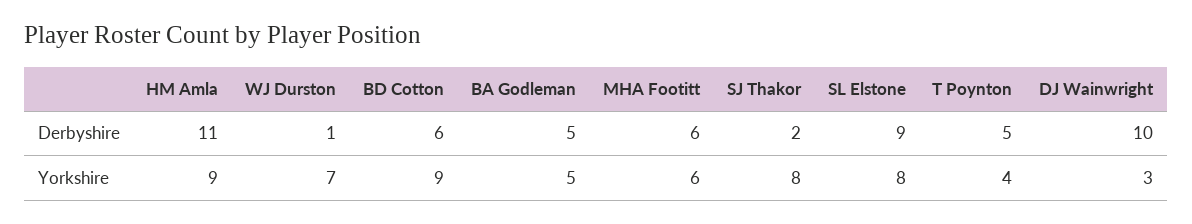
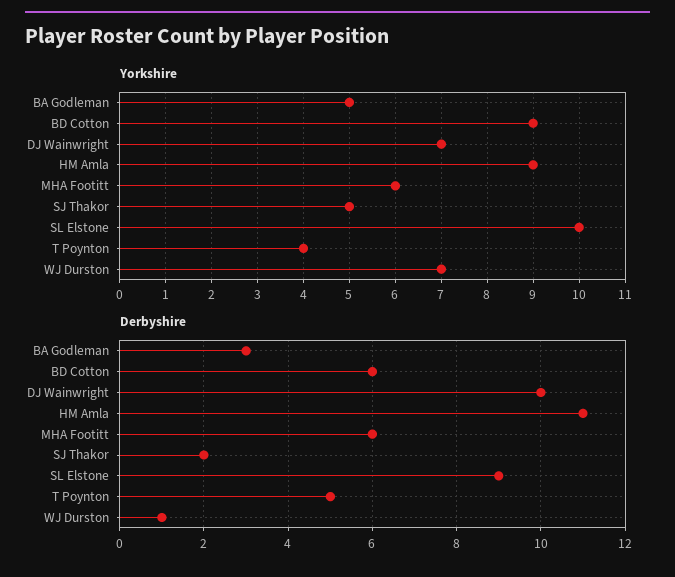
  {
    "Derbyshire": {
      "HM Amla": 11,
      "WJ Durston": 1,
      "BD Cotton": 6,
-     "BA Godleman": 5,
+     "BA Godleman": 3,
      "MHA Footitt": 6,
      "SJ Thakor": 2,
      "SL Elstone": 9,
      "T Poynton": 5,
      "DJ Wainwright": 10
    },
    "Yorkshire": {
      "HM Amla": 9,
      "WJ Durston": 7,
      "BD Cotton": 9,
      "BA Godleman": 5,
      "MHA Footitt": 6,
-     "SJ Thakor": 8,
+     "SJ Thakor": 5,
-     "SL Elstone": 8,
+     "SL Elstone": 10,
      "T Poynton": 4,
-     "DJ Wainwright": 3
+     "DJ Wainwright": 7
    }
  }

